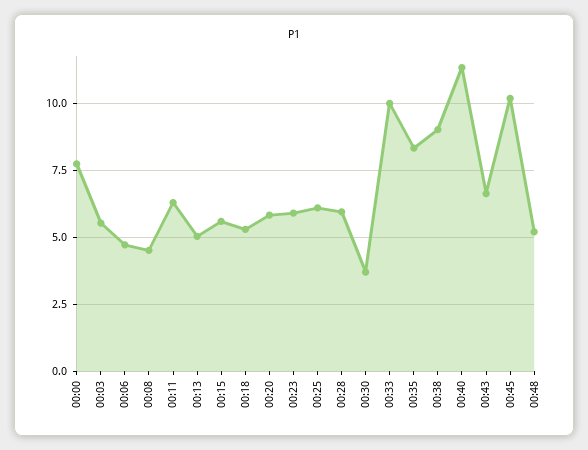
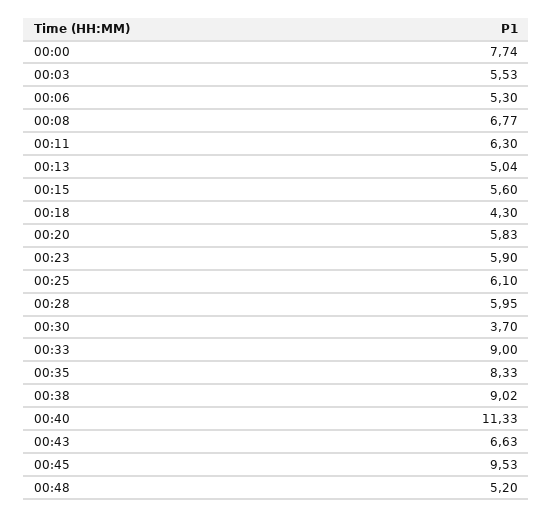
  {
    "00:00": 7.74,
    "00:03": 5.53,
-   "00:06": 4.75,
+   "00:06": 5.3,
-   "00:08": 4.5,
+   "00:08": 6.77,
    "00:11": 6.3,
    "00:13": 5.04,
    "00:15": 5.6,
-   "00:18": 5.25,
+   "00:18": 4.3,
    "00:20": 5.83,
    "00:23": 5.9,
    "00:25": 6.1,
    "00:28": 5.95,
    "00:30": 3.7,
-   "00:33": 10,
+   "00:33": 9,
    "00:35": 8.33,
    "00:38": 9.02,
    "00:40": 11.33,
    "00:43": 6.63,
-   "00:45": 10.25,
+   "00:45": 9.53,
    "00:48": 5.2
  }

